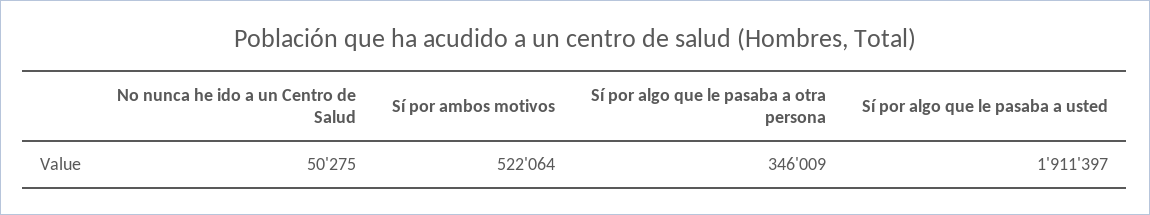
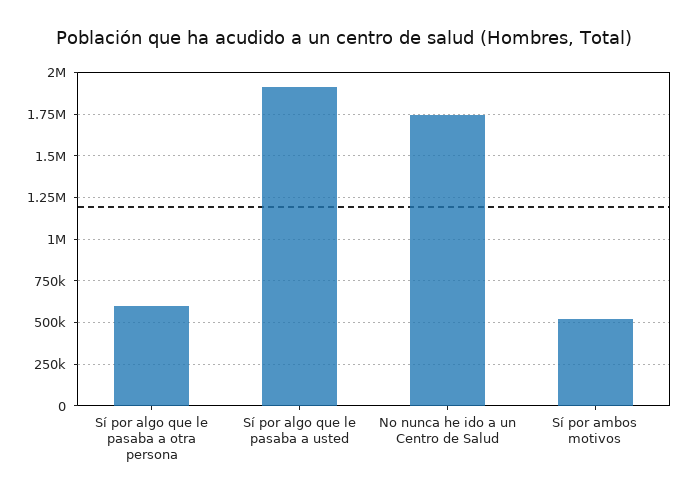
  {
-   "No nunca he ido a un Centro de Salud": 50275,
+   "No nunca he ido a un Centro de Salud": 1750000,
    "Sí por ambos motivos": 522064,
-   "Sí por algo que le pasaba a otra persona": 346009,
+   "Sí por algo que le pasaba a otra persona": 600000,
    "Sí por algo que le pasaba a usted": 1911397
  }

